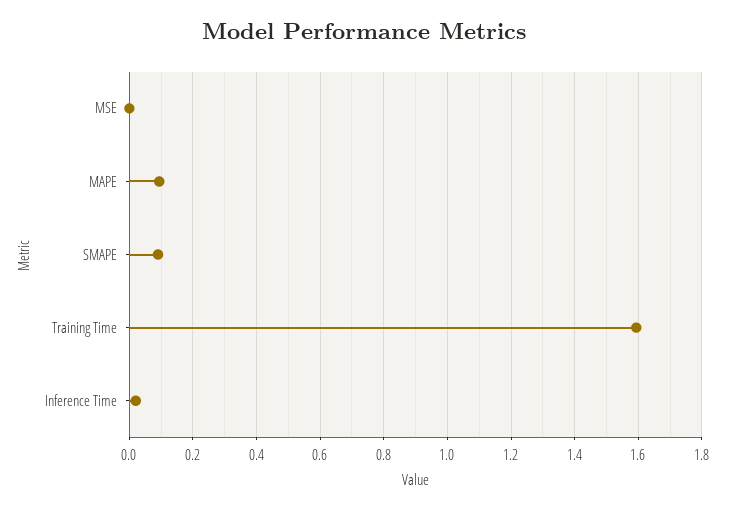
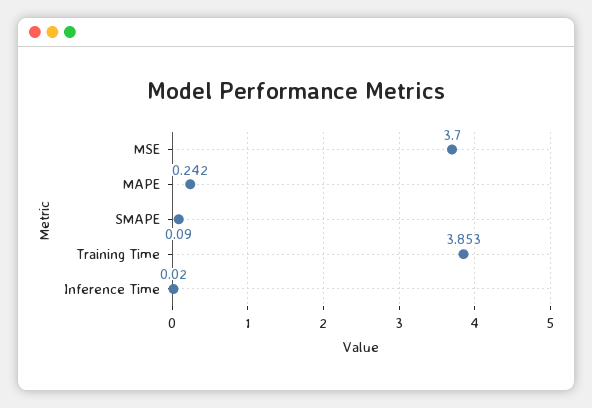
  {
-   "MSE": 0,
+   "MSE": 3.7,
-   "MAPE": 0.1,
+   "MAPE": 0.242,
    "SMAPE": 0.09,
-   "Training Time": 1.6,
+   "Training Time": 3.853,
    "Inference Time": 0.02
  }

